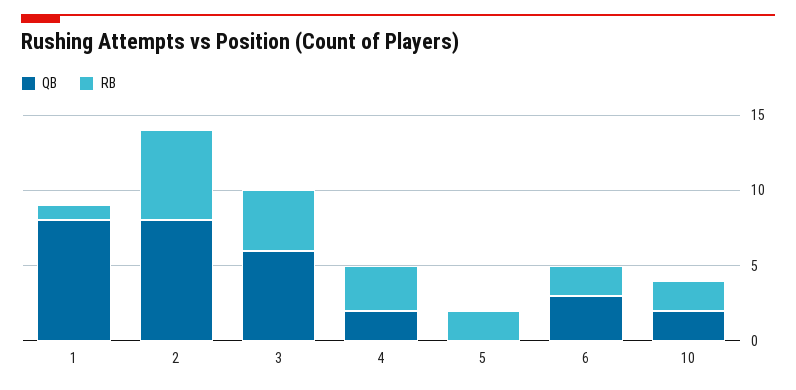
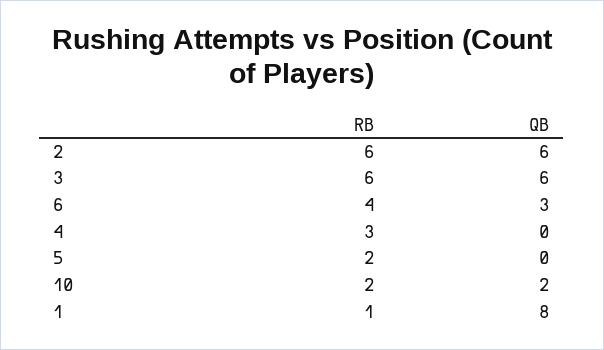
  {
    "QB": {
      "1": 8,
-     "2": 8,
+     "2": 6,
      "3": 6,
-     "4": 2,
+     "4": 0,
      "5": 0,
      "6": 3,
      "10": 2
    },
    "RB": {
      "1": 1,
      "2": 6,
-     "3": 4,
+     "3": 6,
      "4": 3,
      "5": 2,
-     "6": 2,
+     "6": 4,
      "10": 2
    }
  }

